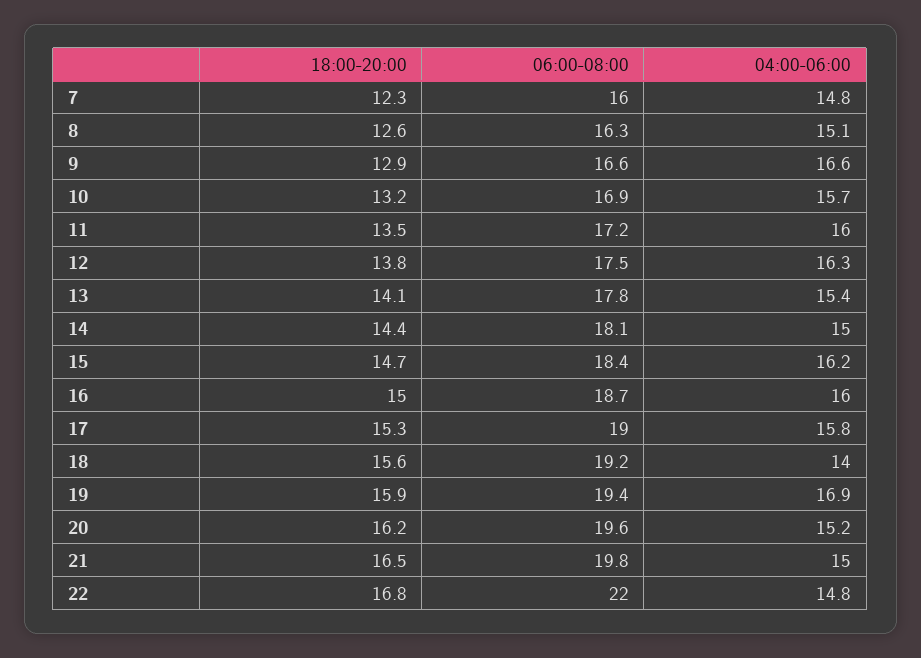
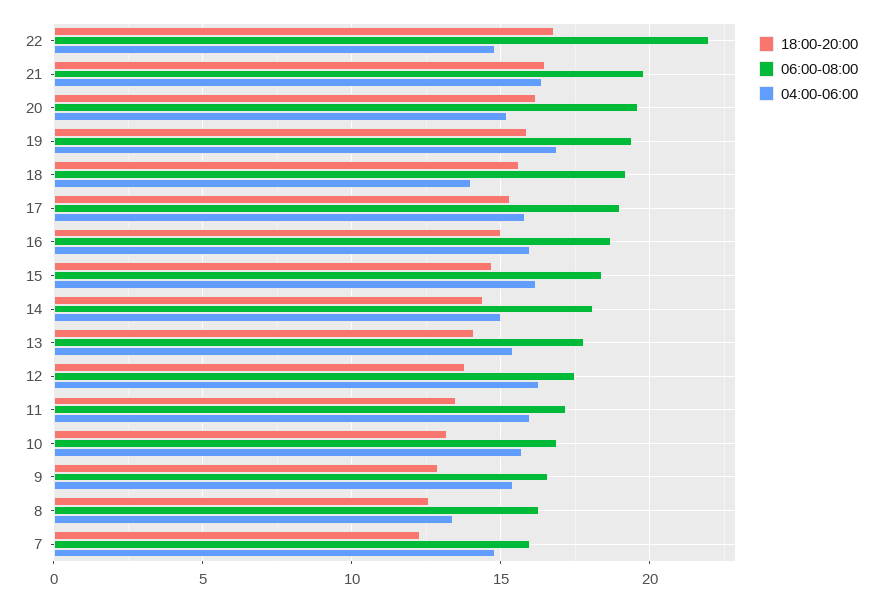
  {
    "18:00-20:00": {
      "7": 12.3,
      "8": 12.6,
      "9": 12.9,
      "10": 13.2,
      "11": 13.5,
      "12": 13.8,
      "13": 14.1,
      "14": 14.4,
      "15": 14.7,
      "16": 15,
      "17": 15.3,
      "18": 15.6,
      "19": 15.9,
      "20": 16.2,
      "21": 16.5,
      "22": 16.8
    },
    "06:00-08:00": {
      "7": 16,
      "8": 16.3,
      "9": 16.6,
      "10": 16.9,
      "11": 17.2,
      "12": 17.5,
      "13": 17.8,
      "14": 18.1,
      "15": 18.4,
      "16": 18.7,
      "17": 19,
      "18": 19.2,
      "19": 19.4,
      "20": 19.6,
      "21": 19.8,
      "22": 22
    },
    "04:00-06:00": {
      "7": 14.8,
-     "8": 15.1,
+     "8": 13.5,
-     "9": 16.6,
+     "9": 15.5,
      "10": 15.7,
      "11": 16,
      "12": 16.3,
      "13": 15.4,
      "14": 15,
      "15": 16.2,
      "16": 16,
      "17": 15.8,
      "18": 14,
      "19": 16.9,
      "20": 15.2,
-     "21": 15,
+     "21": 16.5,
      "22": 14.8
    }
  }

